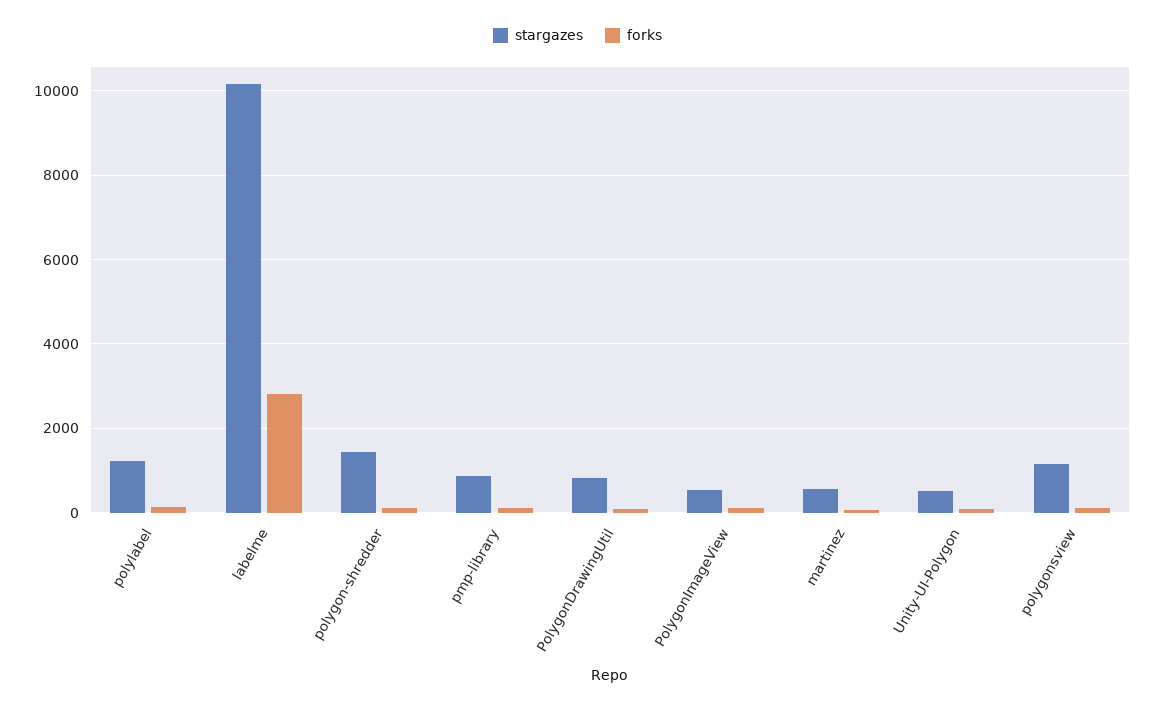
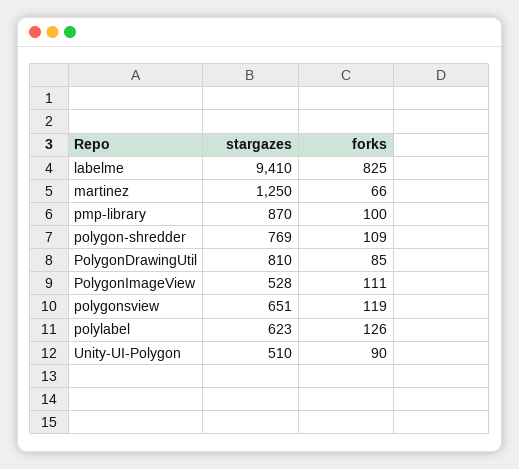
  {
    "stargazes": {
-     "polylabel": 1200,
+     "polylabel": 623,
-     "labelme": 10200,
+     "labelme": 9410,
-     "polygon-shredder": 1400,
+     "polygon-shredder": 769,
      "pmp-library": 870,
      "PolygonDrawingUtil": 810,
      "PolygonImageView": 528,
-     "martinez": 600,
+     "martinez": 1250,
      "Unity-UI-Polygon": 510,
-     "polygonsview": 1200
+     "polygonsview": 651
    },
    "forks": {
      "polylabel": 126,
-     "labelme": 2800,
+     "labelme": 825,
      "polygon-shredder": 109,
      "pmp-library": 100,
      "PolygonDrawingUtil": 85,
      "PolygonImageView": 111,
      "martinez": 66,
      "Unity-UI-Polygon": 90,
      "polygonsview": 119
    }
  }

